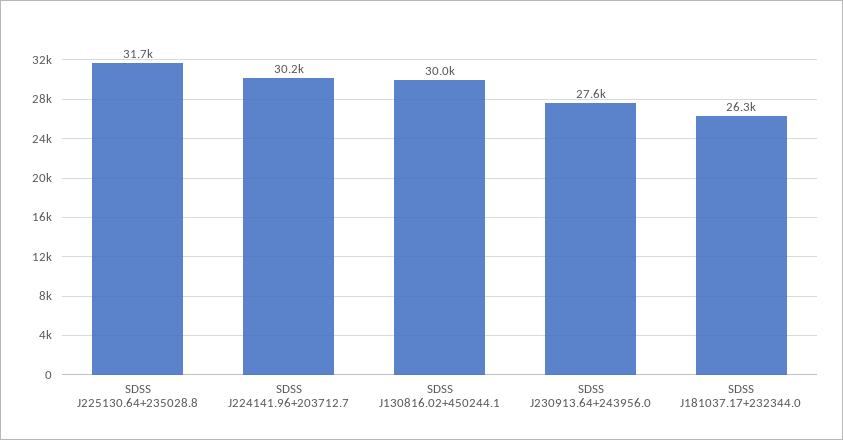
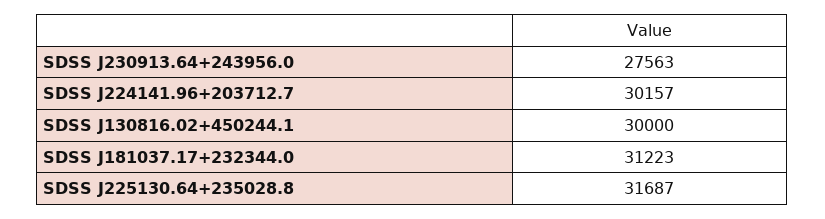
  {
    "SDSS J225130.64+235028.8": 31687,
    "SDSS J224141.96+203712.7": 30157,
    "SDSS J130816.02+450244.1": 30000,
    "SDSS J230913.64+243956.0": 27563,
-   "SDSS J181037.17+232344.0": 26300
+   "SDSS J181037.17+232344.0": 31223
  }

